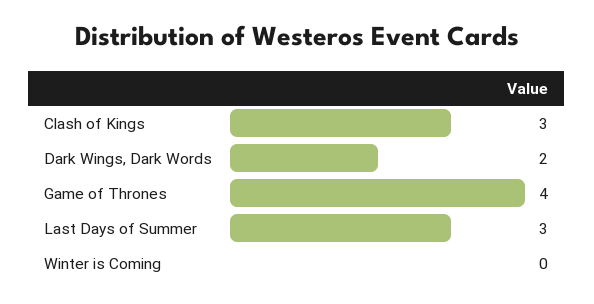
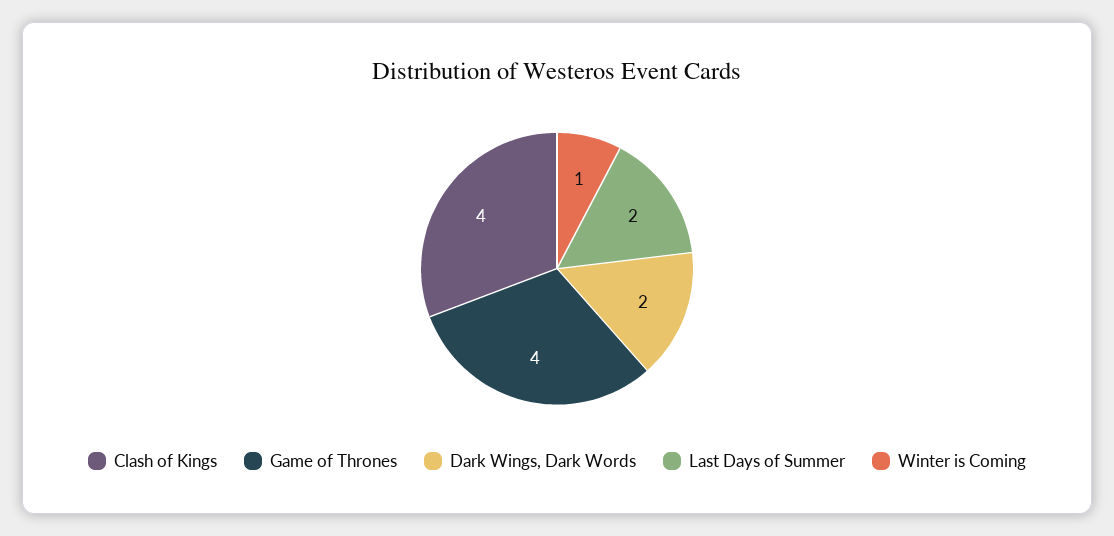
  {
-   "Clash of Kings": 3,
+   "Clash of Kings": 4,
    "Dark Wings, Dark Words": 2,
    "Game of Thrones": 4,
-   "Last Days of Summer": 3,
+   "Last Days of Summer": 2,
-   "Winter is Coming": 0
+   "Winter is Coming": 1
  }

